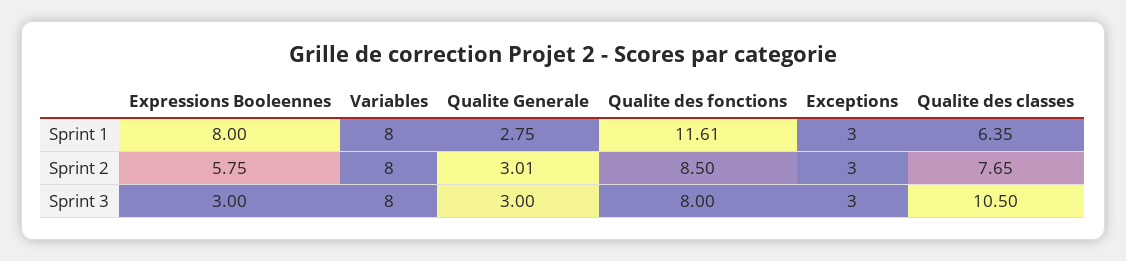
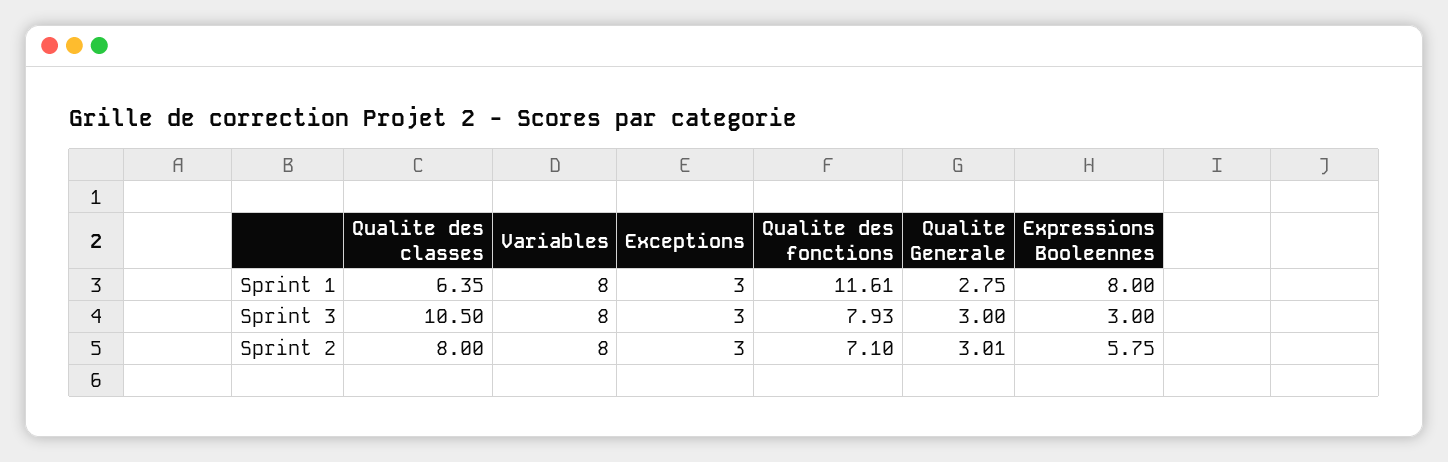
  {
    "Expressions Booleennes": {
      "Sprint 1": 8,
      "Sprint 2": 5.75,
      "Sprint 3": 3
    },
    "Variables": {
      "Sprint 1": 8,
      "Sprint 2": 8,
      "Sprint 3": 8
    },
    "Qualite Generale": {
      "Sprint 1": 2.75,
      "Sprint 2": 3.01,
      "Sprint 3": 3
    },
    "Qualite des fonctions": {
      "Sprint 1": 11.61,
-     "Sprint 2": 8.5,
+     "Sprint 2": 7.1,
-     "Sprint 3": 8
+     "Sprint 3": 7.93
    },
    "Exceptions": {
      "Sprint 1": 3,
      "Sprint 2": 3,
      "Sprint 3": 3
    },
    "Qualite des classes": {
      "Sprint 1": 6.35,
-     "Sprint 2": 7.65,
+     "Sprint 2": 8,
      "Sprint 3": 10.5
    }
  }

